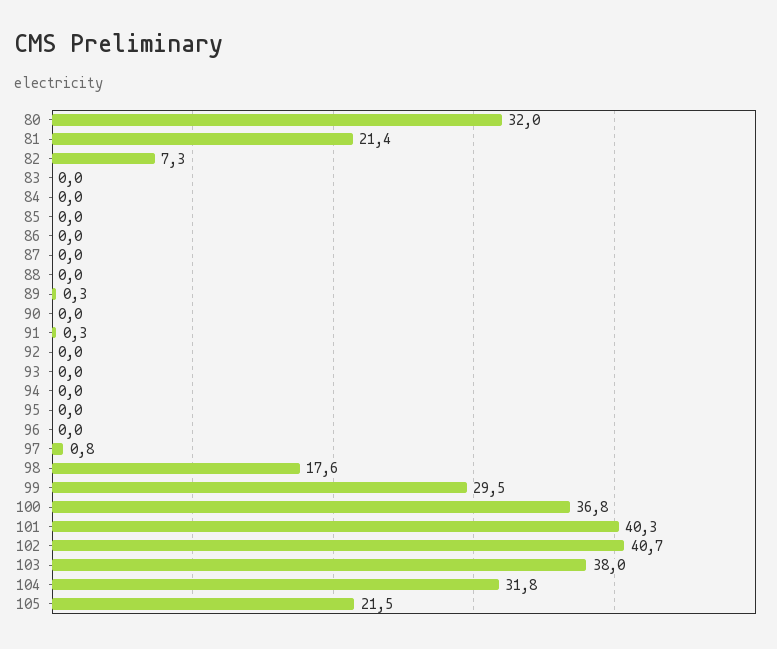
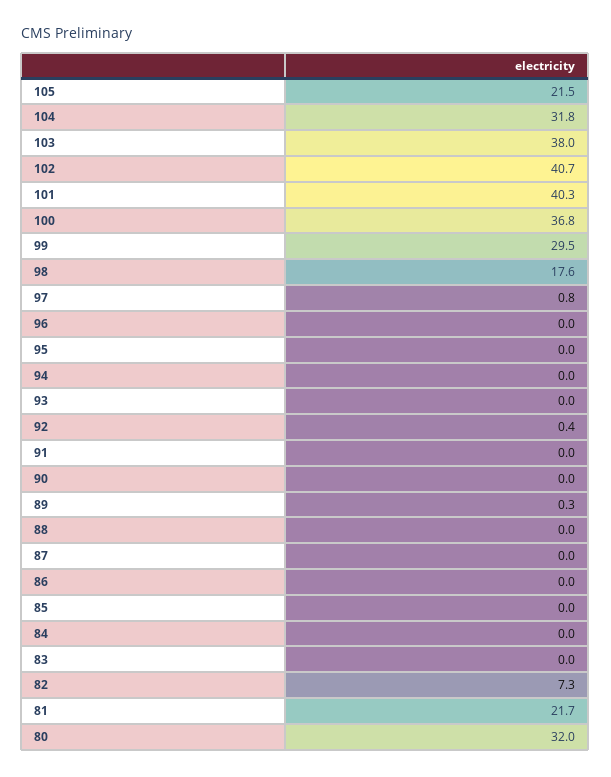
  {
    "80": 32,
-   "81": 21.4,
+   "81": 21.7,
    "82": 7.3,
    "83": 0,
    "84": 0,
    "85": 0,
    "86": 0,
    "87": 0,
    "88": 0,
    "89": 0.3,
    "90": 0,
-   "91": 0.3,
+   "91": 0,
-   "92": 0,
+   "92": 0.4,
    "93": 0,
    "94": 0,
    "95": 0,
    "96": 0,
    "97": 0.8,
    "98": 17.6,
    "99": 29.5,
    "100": 36.8,
    "101": 40.3,
    "102": 40.7,
    "103": 38,
    "104": 31.8,
    "105": 21.5
  }

